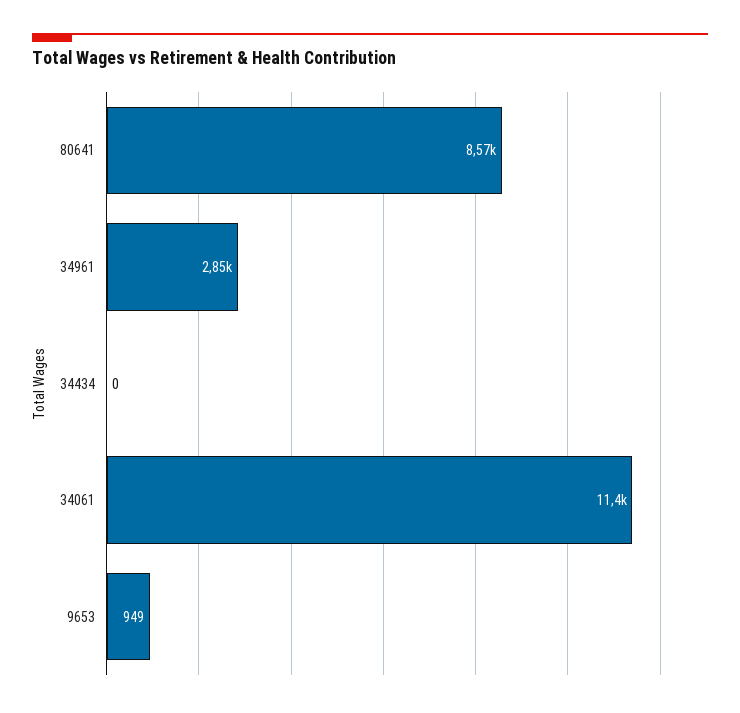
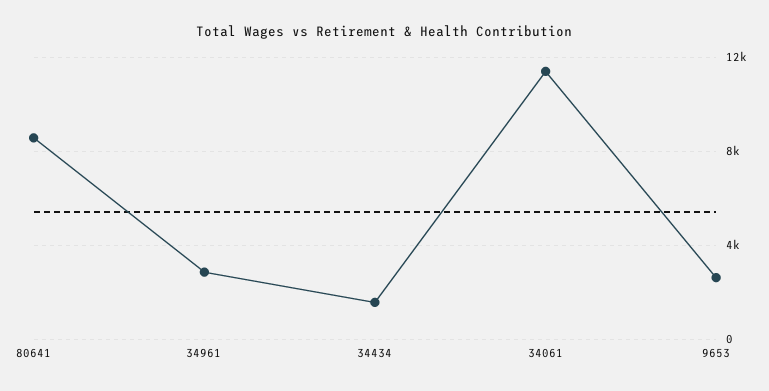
  {
    "80641": 8570,
    "34961": 2850,
-   "34434": 0,
+   "34434": 1500,
    "34061": 11400,
-   "9653": 949
+   "9653": 2500
  }

